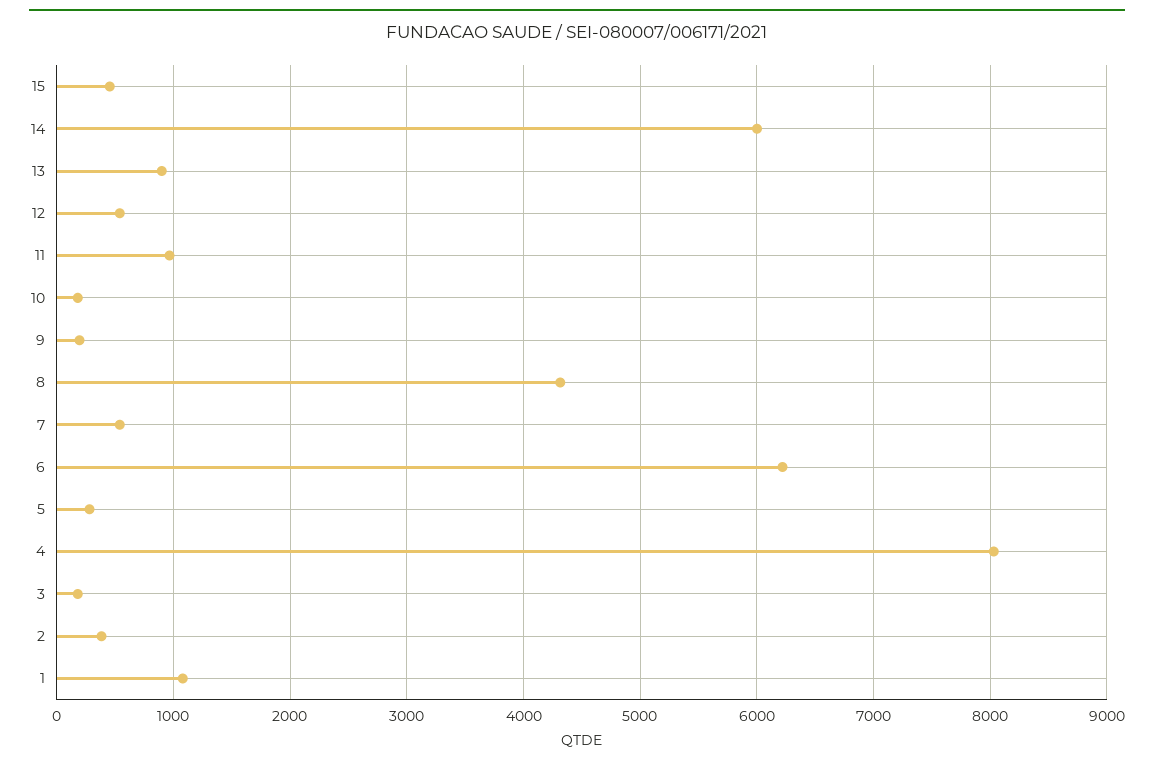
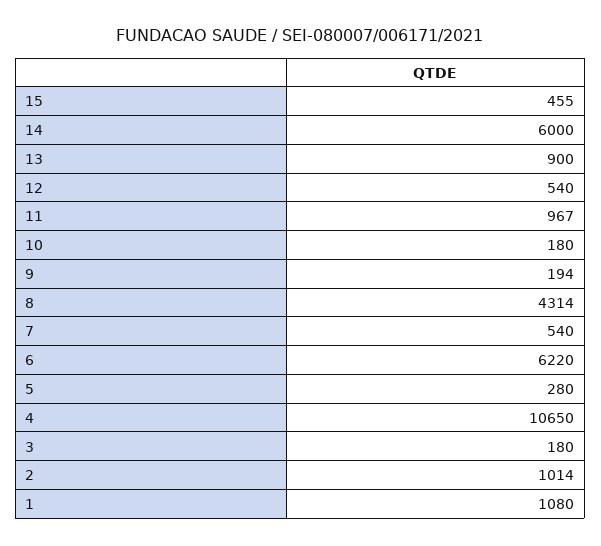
  {
    "15": 455,
    "14": 6000,
    "13": 900,
    "12": 540,
    "11": 967,
    "10": 180,
    "9": 194,
    "8": 4314,
    "7": 540,
    "6": 6220,
    "5": 280,
-   "4": 8000,
+   "4": 10650,
    "3": 180,
-   "2": 400,
+   "2": 1014,
    "1": 1080
  }

